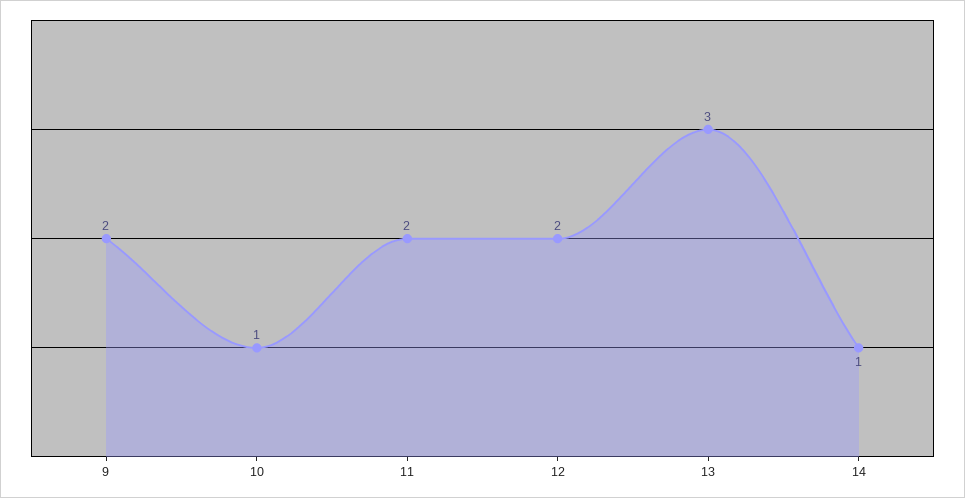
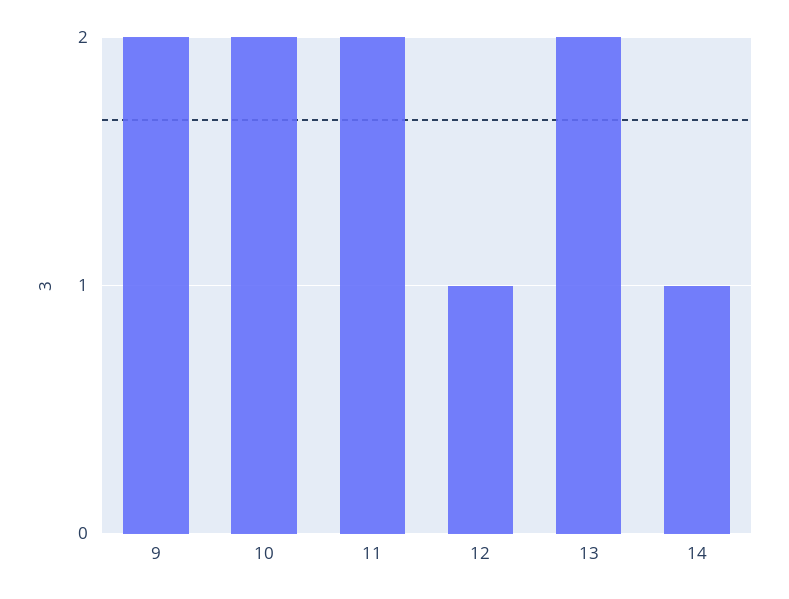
  {
    "9": 2,
-   "10": 1,
+   "10": 2,
    "11": 2,
-   "12": 2,
+   "12": 1,
-   "13": 3,
+   "13": 2,
    "14": 1
  }

